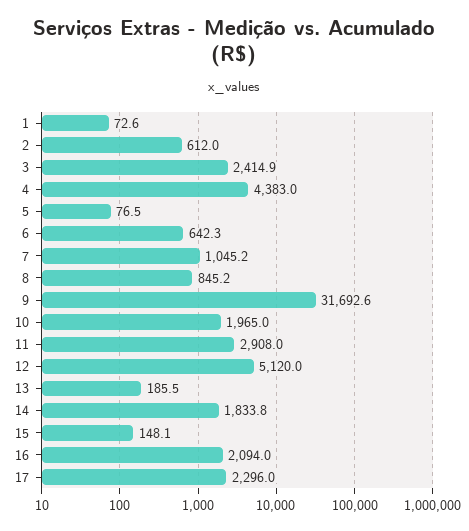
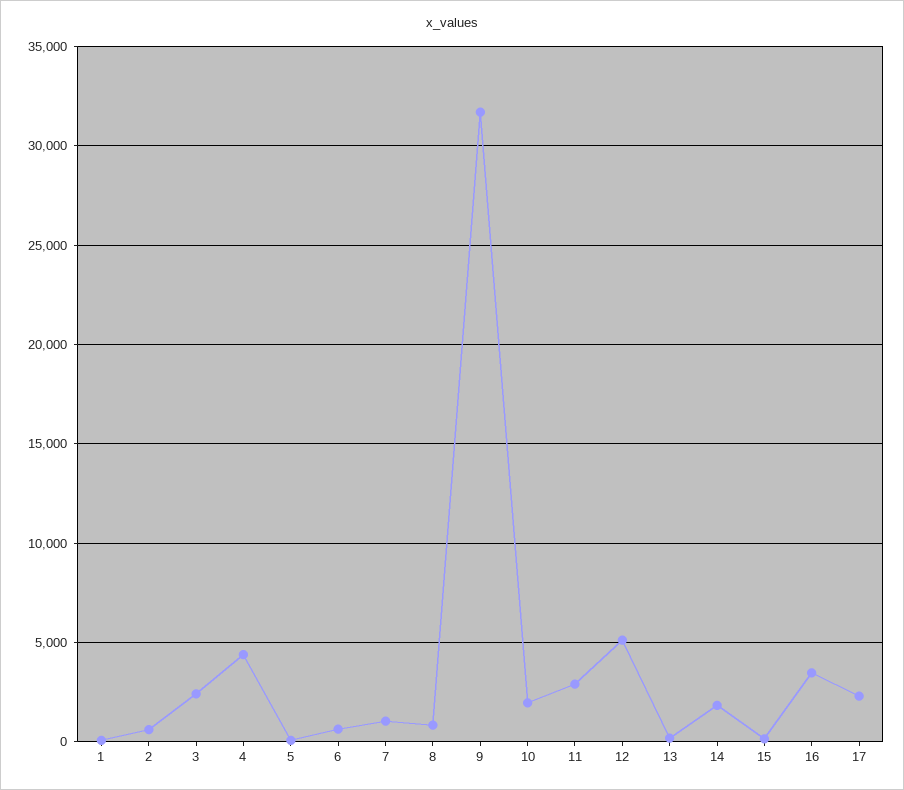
  {
    "1": 72.6,
    "2": 612,
    "3": 2414.9,
    "4": 4383,
    "5": 76.5,
    "6": 642.3,
    "7": 1045.2,
    "8": 845.2,
    "9": 31692.6,
    "10": 1965,
    "11": 2908,
    "12": 5120,
    "13": 185.5,
    "14": 1833.8,
    "15": 148.1,
-   "16": 2094,
+   "16": 3500,
    "17": 2296
  }

